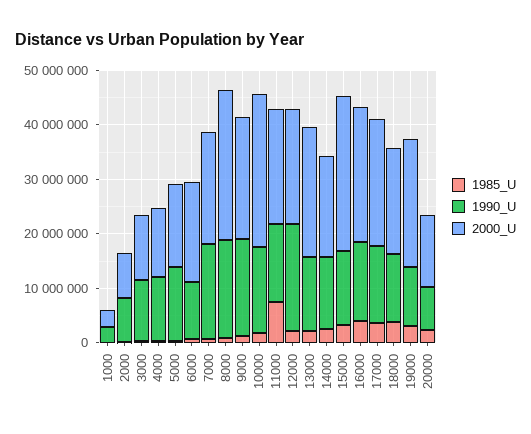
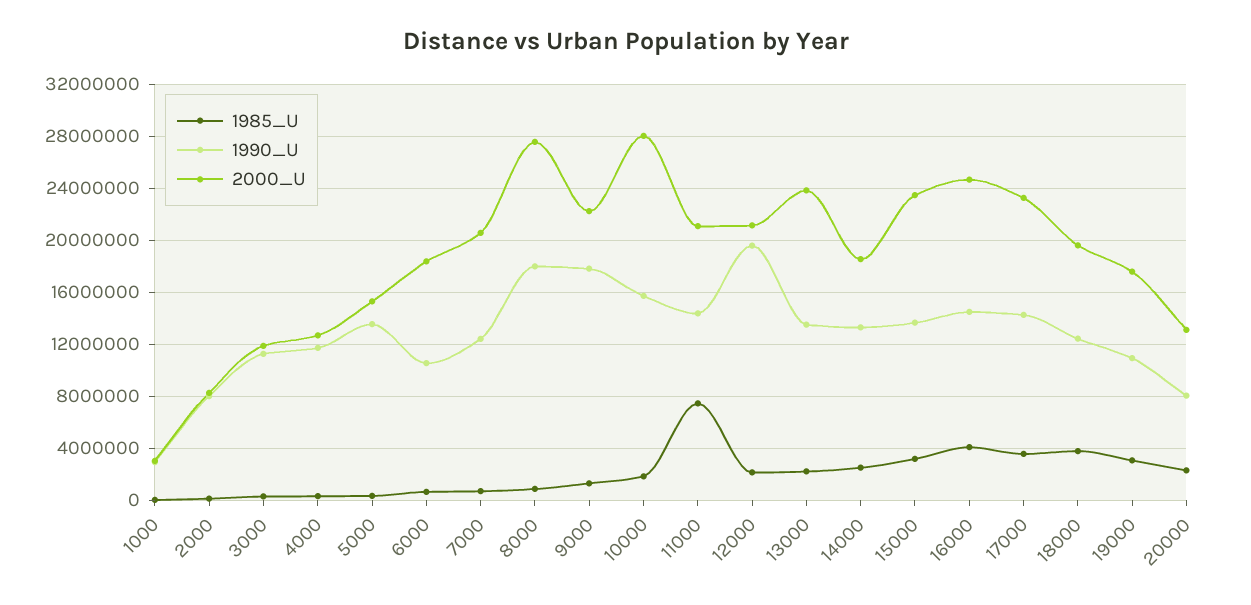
  {
    "1985_U": {
      "1000": 0,
      "2000": 0,
      "3000": 500000,
      "4000": 500000,
      "5000": 500000,
      "6000": 500000,
      "7000": 500000,
      "8000": 1000000,
      "9000": 1500000,
      "10000": 2000000,
      "11000": 7500000,
      "12000": 2000000,
      "13000": 2000000,
      "14000": 2500000,
      "15000": 3000000,
      "16000": 4000000,
      "17000": 3500000,
      "18000": 4000000,
      "19000": 3000000,
      "20000": 2500000
    },
    "1990_U": {
      "1000": 3000000,
      "2000": 8000000,
      "3000": 11500000,
      "4000": 11500000,
      "5000": 13500000,
      "6000": 10500000,
-     "7000": 18000000,
+     "7000": 12500000,
      "8000": 18000000,
      "9000": 18000000,
      "10000": 15500000,
      "11000": 14500000,
      "12000": 19500000,
      "13000": 13500000,
      "14000": 13500000,
      "15000": 13500000,
      "16000": 14500000,
      "17000": 14500000,
      "18000": 12500000,
      "19000": 11000000,
      "20000": 8000000
    },
    "2000_U": {
      "1000": 3000000,
      "2000": 8500000,
      "3000": 12000000,
      "4000": 12500000,
      "5000": 15500000,
      "6000": 18500000,
      "7000": 20500000,
      "8000": 27500000,
      "9000": 22000000,
      "10000": 28000000,
      "11000": 21000000,
      "12000": 21000000,
      "13000": 24000000,
      "14000": 18500000,
-     "15000": 28000000,
+     "15000": 23500000,
      "16000": 24500000,
      "17000": 23000000,
      "18000": 19500000,
-     "19000": 24000000,
+     "19000": 17500000,
      "20000": 13000000
    }
  }

